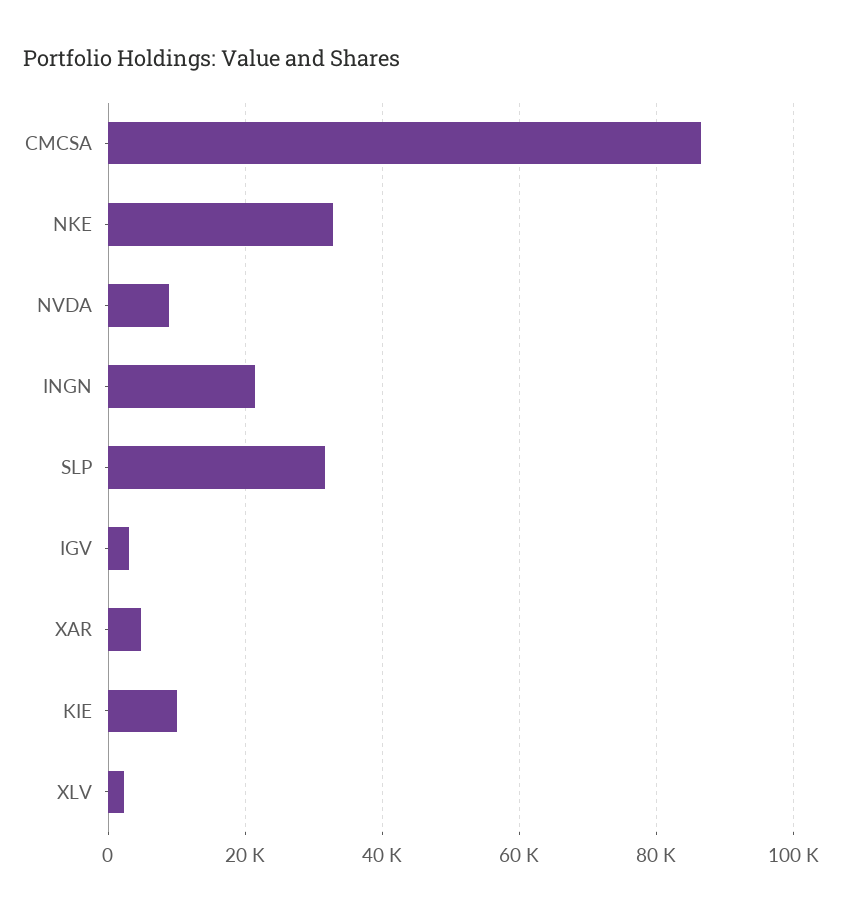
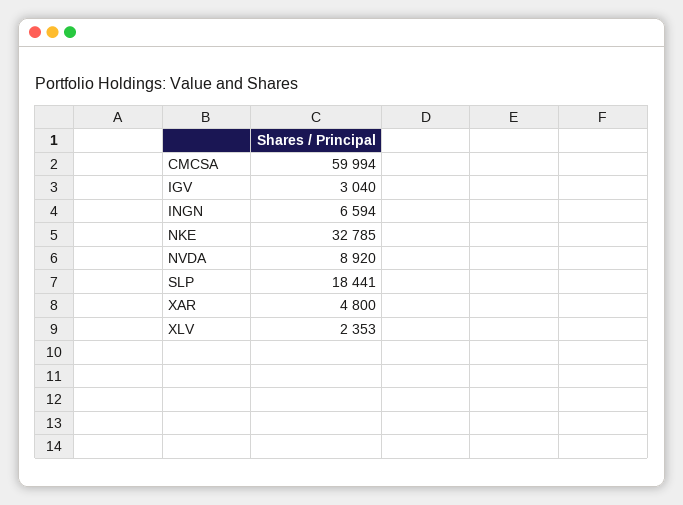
  {
-   "CMCSA": 86000,
+   "CMCSA": 59994,
    "NKE": 32785,
    "NVDA": 8920,
-   "INGN": 22000,
+   "INGN": 6594,
-   "SLP": 32000,
+   "SLP": 18441,
    "IGV": 3040,
    "XAR": 4800,
-   "KIE": 10000,
    "XLV": 2353
  }

